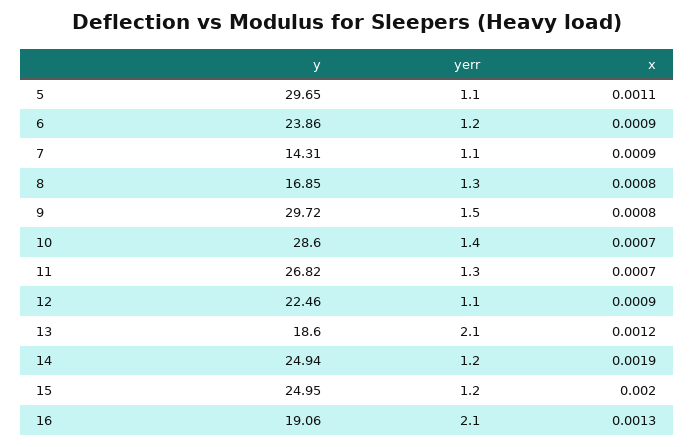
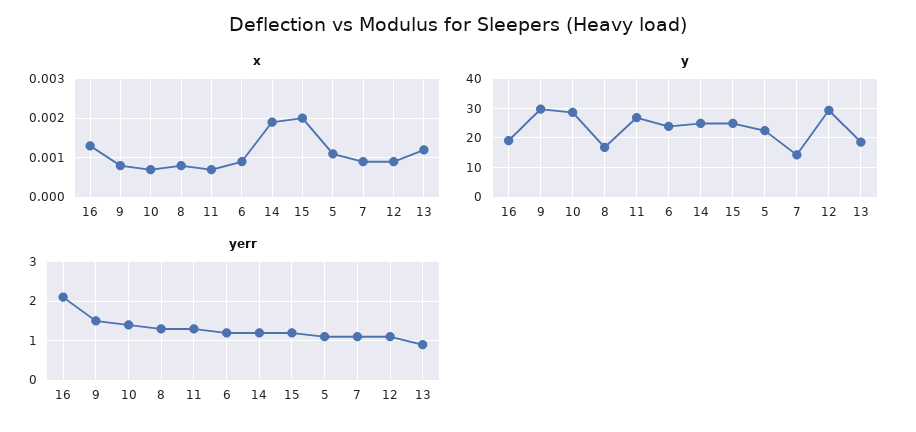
  {
    "y": {
-     "5": 29.65,
+     "5": 22.5,
      "6": 23.86,
      "7": 14.31,
      "8": 16.85,
      "9": 29.72,
      "10": 28.6,
      "11": 26.82,
-     "12": 22.46,
+     "12": 30,
      "13": 18.6,
      "14": 24.94,
      "15": 24.95,
      "16": 19.06
    },
    "yerr": {
      "5": 1.1,
      "6": 1.2,
      "7": 1.1,
      "8": 1.3,
      "9": 1.5,
      "10": 1.4,
      "11": 1.3,
      "12": 1.1,
-     "13": 2.1,
+     "13": 1,
      "14": 1.2,
      "15": 1.2,
      "16": 2.1
    },
    "x": {
      "5": 0.0011,
      "6": 0.0009,
      "7": 0.0009,
      "8": 0.0008,
      "9": 0.0008,
      "10": 0.0007,
      "11": 0.0007,
      "12": 0.0009,
      "13": 0.0012,
      "14": 0.0019,
      "15": 0.002,
      "16": 0.0013
    }
  }

